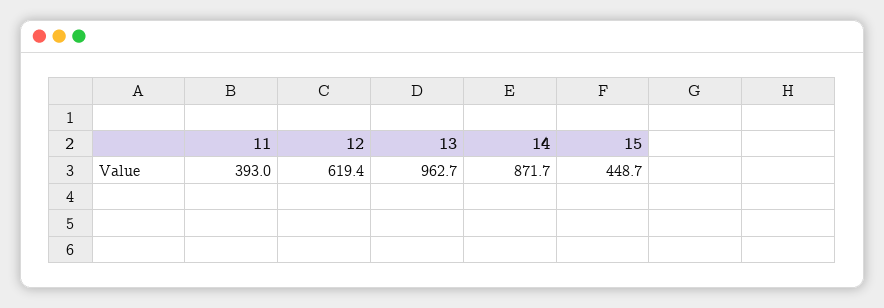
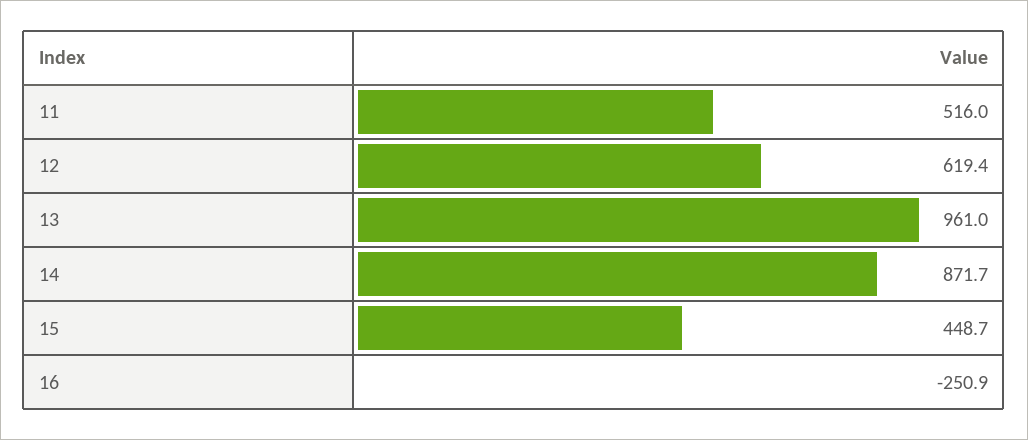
  {
-   "11": 393,
+   "11": 516,
    "12": 619.4,
-   "13": 962.7,
+   "13": 961,
    "14": 871.7,
-   "15": 448.7
+   "15": 448.7,
+   "16": -250.9
  }

